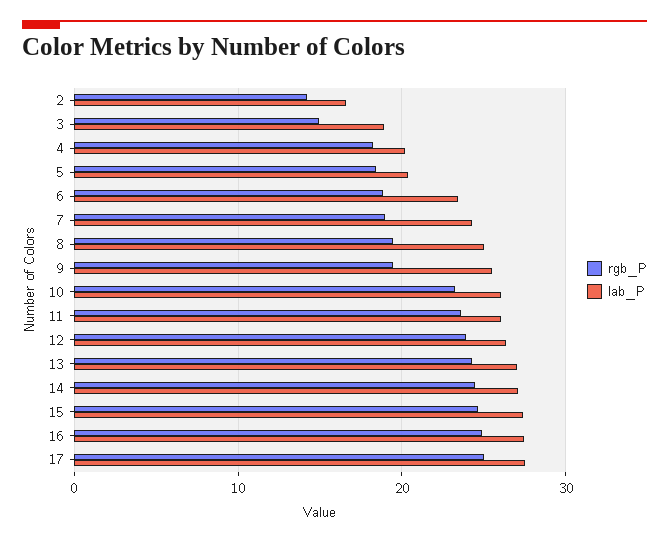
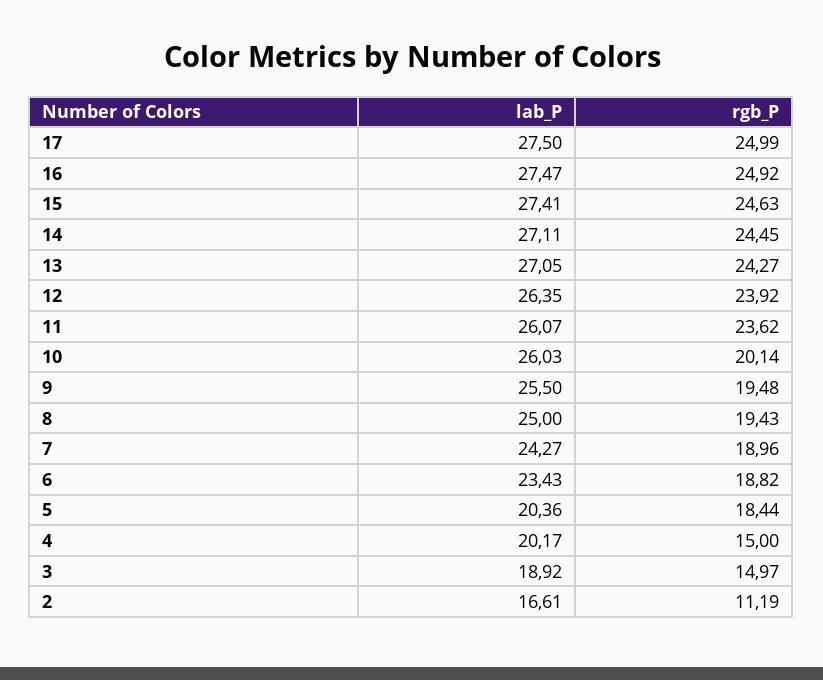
  {
    "rgb_P": {
-     "2": 14,
+     "2": 11.19,
      "3": 14.97,
-     "4": 18,
+     "4": 15,
      "5": 18.44,
      "6": 18.82,
      "7": 18.96,
      "8": 19.43,
      "9": 19.48,
-     "10": 23,
+     "10": 20.14,
      "11": 23.62,
      "12": 23.92,
      "13": 24.27,
      "14": 24.45,
      "15": 24.63,
      "16": 24.92,
      "17": 24.99
    },
    "lab_P": {
      "2": 16.61,
      "3": 18.92,
      "4": 20.17,
      "5": 20.36,
      "6": 23.43,
      "7": 24.27,
      "8": 25,
      "9": 25.5,
      "10": 26.03,
      "11": 26.07,
      "12": 26.35,
      "13": 27.05,
      "14": 27.11,
      "15": 27.41,
      "16": 27.47,
      "17": 27.5
    }
  }

